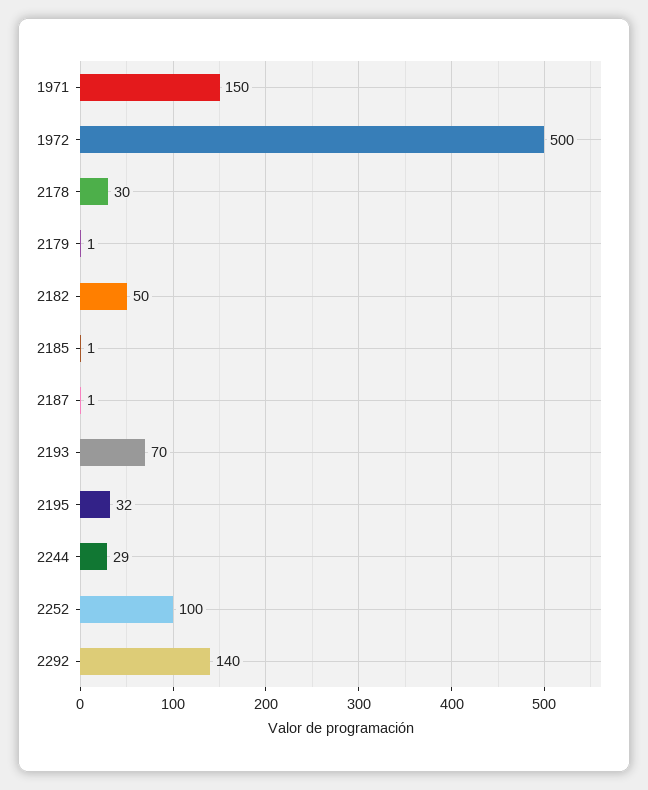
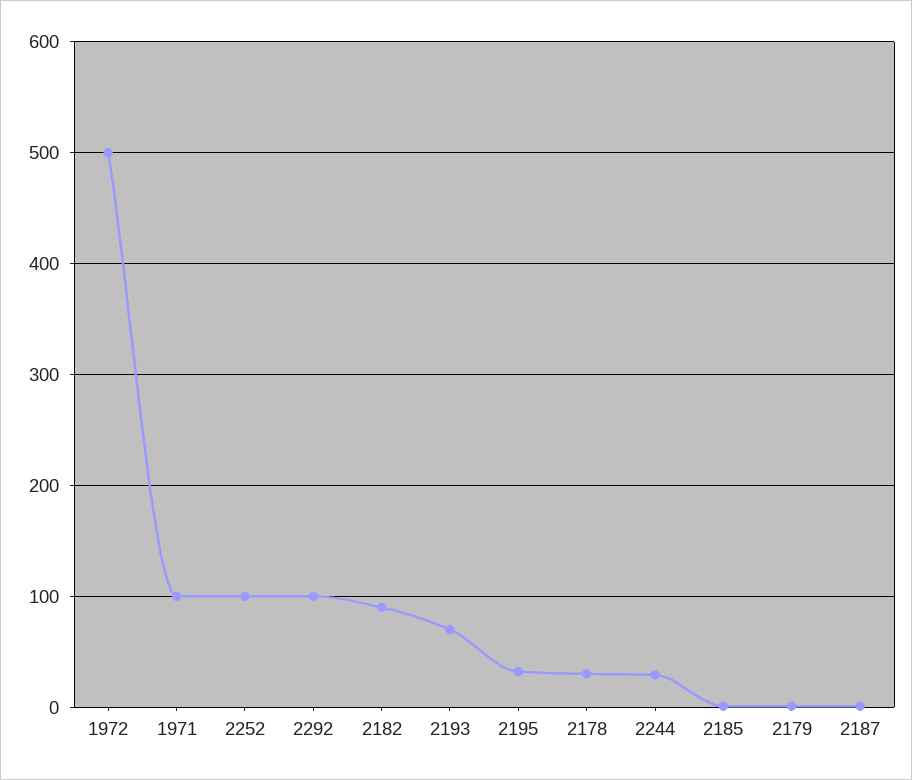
  {
-   "1971": 150,
+   "1971": 100,
    "1972": 500,
    "2178": 30,
    "2179": 1,
-   "2182": 50,
+   "2182": 90,
    "2185": 1,
    "2187": 1,
    "2193": 70,
    "2195": 32,
    "2244": 29,
    "2252": 100,
-   "2292": 140
+   "2292": 100
  }

